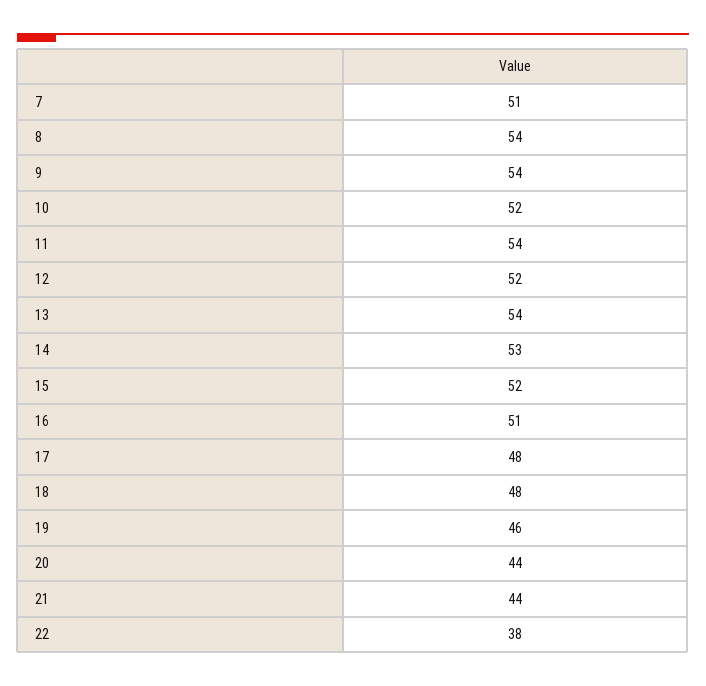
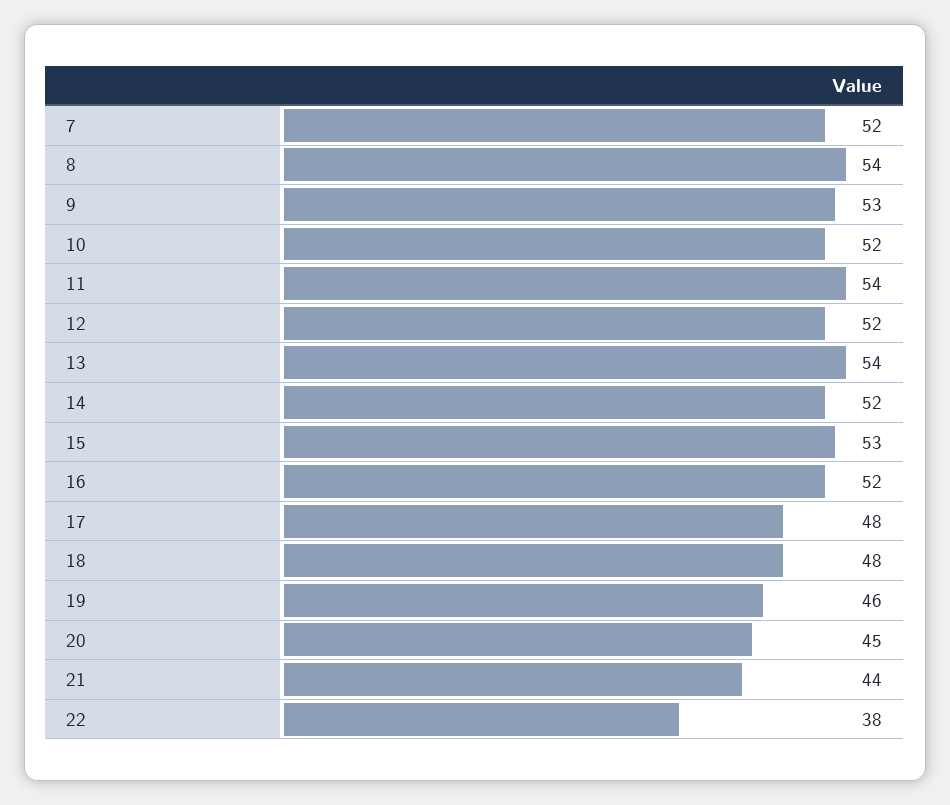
  {
-   "7": 51,
+   "7": 52,
    "8": 54,
-   "9": 54,
+   "9": 53,
    "10": 52,
    "11": 54,
    "12": 52,
    "13": 54,
-   "14": 53,
+   "14": 52,
-   "15": 52,
+   "15": 53,
-   "16": 51,
+   "16": 52,
    "17": 48,
    "18": 48,
    "19": 46,
-   "20": 44,
+   "20": 45,
    "21": 44,
    "22": 38
  }

